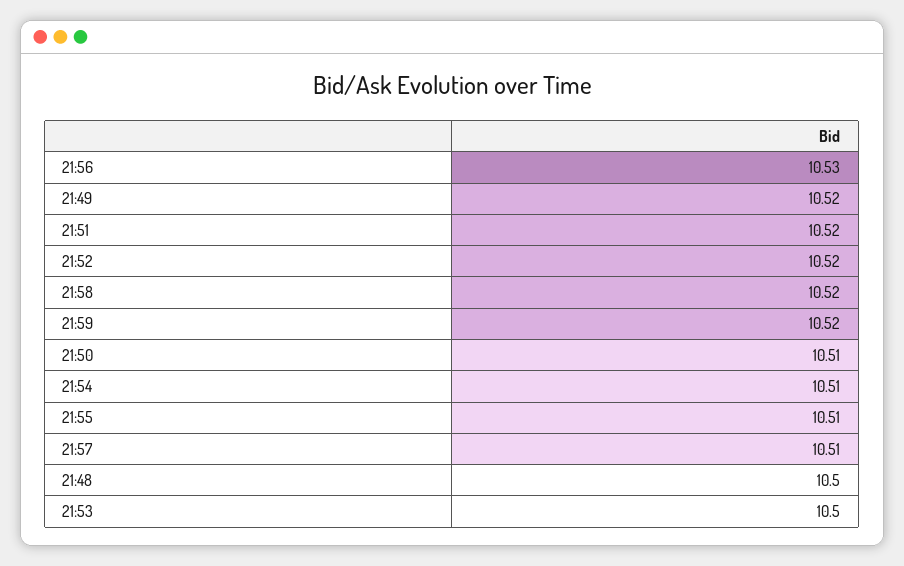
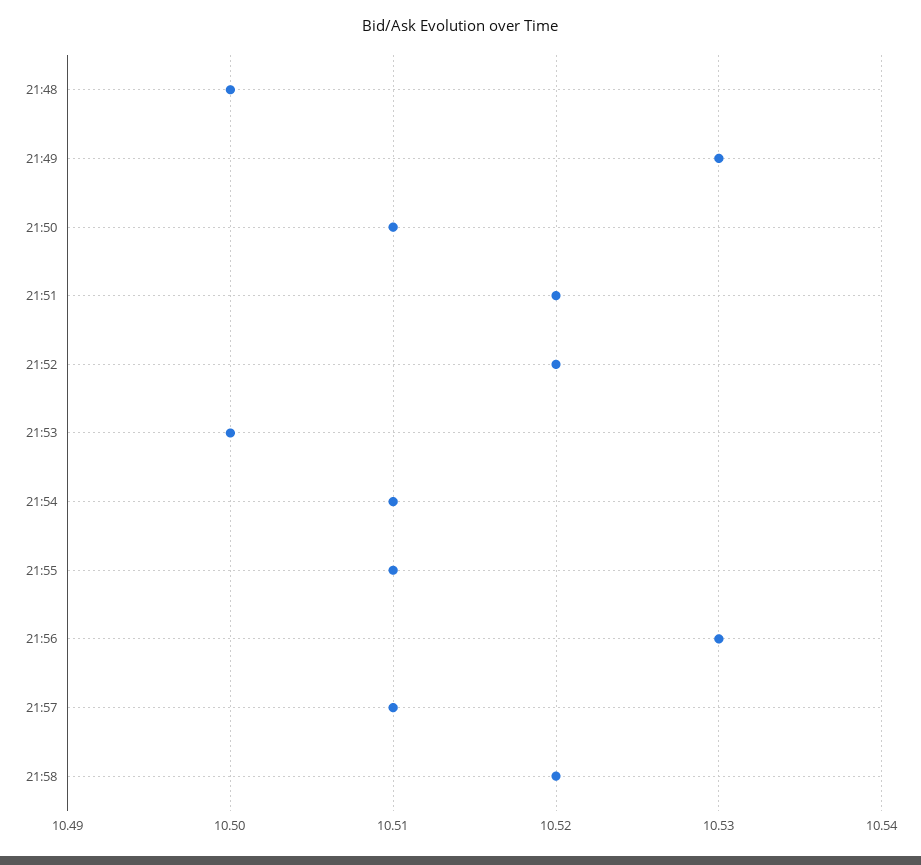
  {
    "21:56": 10.53,
-   "21:49": 10.52,
+   "21:49": 10.53,
    "21:51": 10.52,
    "21:52": 10.52,
    "21:58": 10.52,
-   "21:59": 10.52,
    "21:50": 10.51,
    "21:54": 10.51,
    "21:55": 10.51,
    "21:57": 10.51,
    "21:48": 10.5,
    "21:53": 10.5
  }

